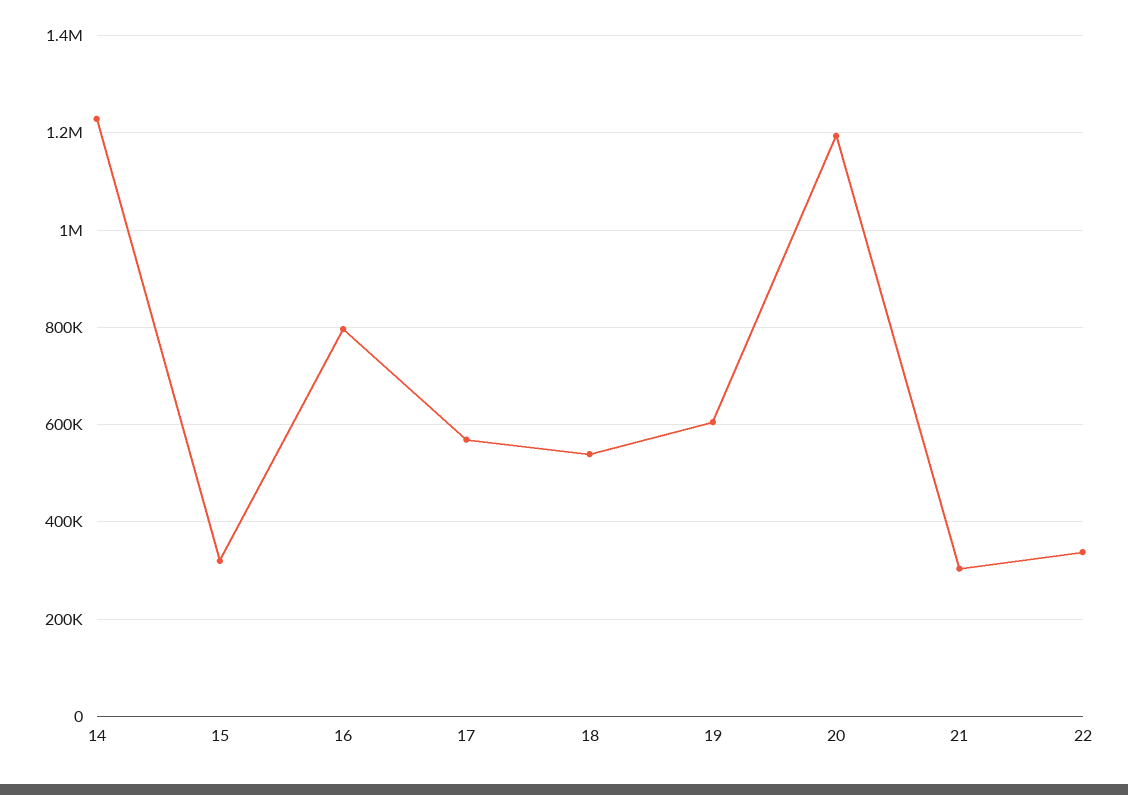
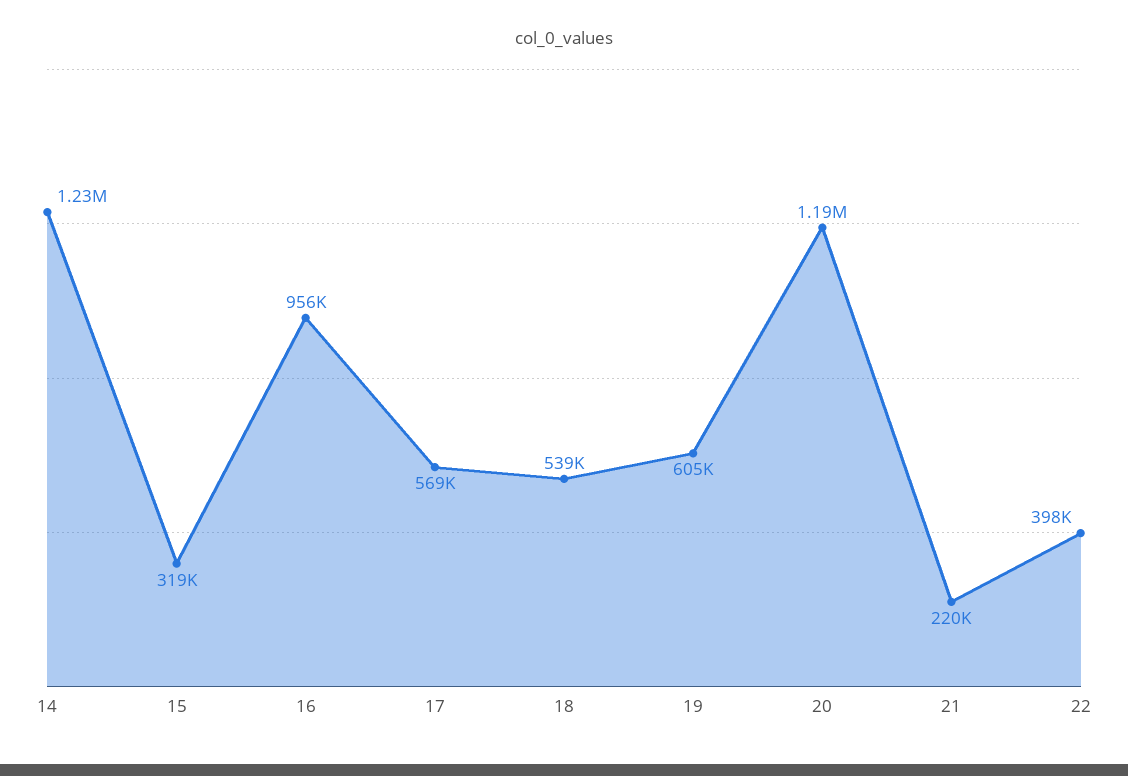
  {
    "14": 1230000,
    "15": 319000,
-   "16": 800000,
+   "16": 956000,
    "17": 569000,
    "18": 539000,
    "19": 605000,
    "20": 1190000,
-   "21": 300000,
+   "21": 220000,
-   "22": 340000
+   "22": 398000
  }

